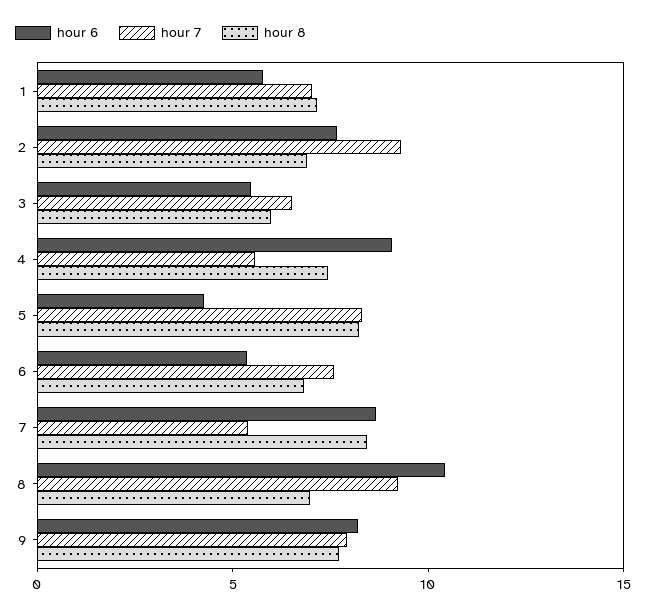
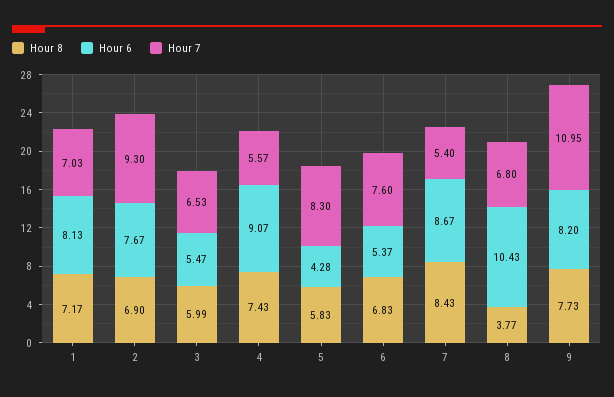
  {
    "hour 6": {
-     "1": 6,
+     "1": 8.13,
      "2": 7.67,
      "3": 5.47,
      "4": 9.07,
      "5": 4.28,
      "6": 5.37,
      "7": 8.67,
      "8": 10.43,
      "9": 8.2
    },
    "hour 7": {
      "1": 7.03,
      "2": 9.3,
      "3": 6.53,
      "4": 5.57,
      "5": 8.3,
      "6": 7.6,
      "7": 5.4,
-     "8": 9,
+     "8": 6.8,
-     "9": 8
+     "9": 10.95
    },
    "hour 8": {
      "1": 7.17,
      "2": 6.9,
      "3": 5.99,
      "4": 7.43,
-     "5": 8,
+     "5": 5.83,
      "6": 6.83,
      "7": 8.43,
-     "8": 7,
+     "8": 3.77,
      "9": 7.73
    }
  }

